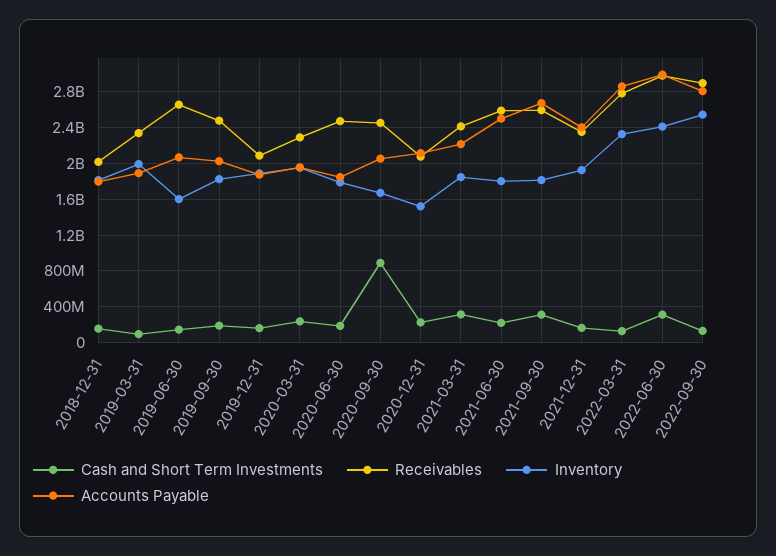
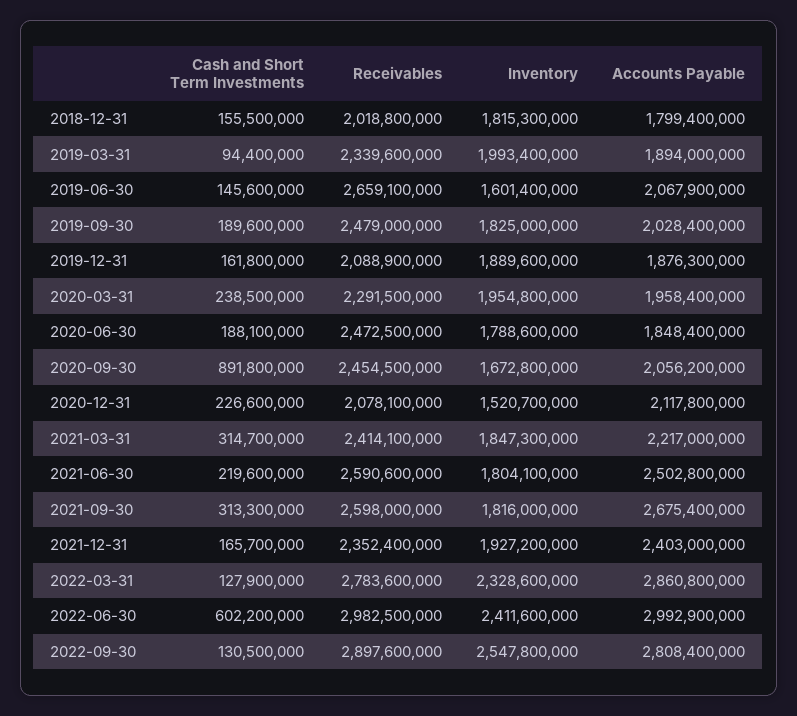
  {
    "Cash and Short Term Investments": {
      "2018-12-31": 155500000,
      "2019-03-31": 94400000,
      "2019-06-30": 145600000,
      "2019-09-30": 189600000,
      "2019-12-31": 161800000,
      "2020-03-31": 238500000,
      "2020-06-30": 188100000,
      "2020-09-30": 891800000,
      "2020-12-31": 226600000,
      "2021-03-31": 314700000,
      "2021-06-30": 219600000,
      "2021-09-30": 313300000,
      "2021-12-31": 165700000,
      "2022-03-31": 127900000,
-     "2022-06-30": 300000000,
+     "2022-06-30": 602200000,
      "2022-09-30": 130500000
    },
    "Receivables": {
      "2018-12-31": 2018800000,
      "2019-03-31": 2339600000,
      "2019-06-30": 2659100000,
      "2019-09-30": 2479000000,
      "2019-12-31": 2088900000,
      "2020-03-31": 2291500000,
      "2020-06-30": 2472500000,
      "2020-09-30": 2454500000,
      "2020-12-31": 2078100000,
      "2021-03-31": 2414100000,
      "2021-06-30": 2590600000,
      "2021-09-30": 2598000000,
      "2021-12-31": 2352400000,
      "2022-03-31": 2783600000,
      "2022-06-30": 2982500000,
      "2022-09-30": 2897600000
    },
    "Inventory": {
      "2018-12-31": 1815300000,
      "2019-03-31": 1993400000,
      "2019-06-30": 1601400000,
      "2019-09-30": 1825000000,
      "2019-12-31": 1889600000,
      "2020-03-31": 1954800000,
      "2020-06-30": 1788600000,
      "2020-09-30": 1672800000,
      "2020-12-31": 1520700000,
      "2021-03-31": 1847300000,
      "2021-06-30": 1804100000,
      "2021-09-30": 1816000000,
      "2021-12-31": 1927200000,
      "2022-03-31": 2328600000,
      "2022-06-30": 2411600000,
      "2022-09-30": 2547800000
    },
    "Accounts Payable": {
      "2018-12-31": 1799400000,
      "2019-03-31": 1894000000,
      "2019-06-30": 2067900000,
      "2019-09-30": 2028400000,
      "2019-12-31": 1876300000,
      "2020-03-31": 1958400000,
      "2020-06-30": 1848400000,
      "2020-09-30": 2056200000,
      "2020-12-31": 2117800000,
      "2021-03-31": 2217000000,
      "2021-06-30": 2502800000,
      "2021-09-30": 2675400000,
      "2021-12-31": 2403000000,
      "2022-03-31": 2860800000,
      "2022-06-30": 2992900000,
      "2022-09-30": 2808400000
    }
  }

